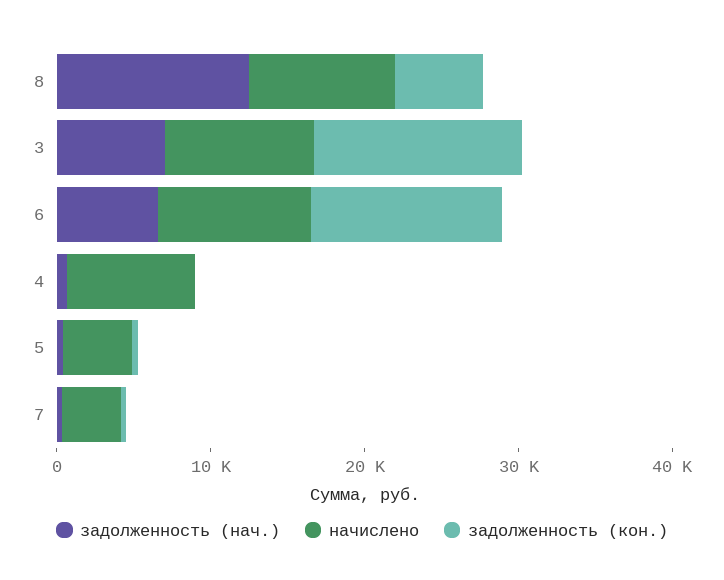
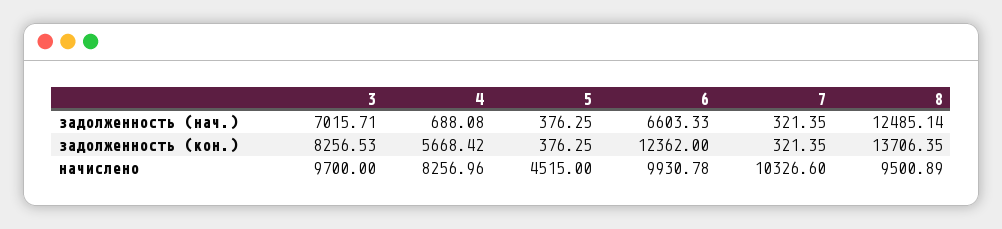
  {
    "задолженность (нач.)": {
      "8": 12485.14,
      "3": 7015.71,
      "6": 6603.33,
      "4": 688.08,
      "5": 376.25,
      "7": 321.35
    },
    "начислено": {
      "8": 9500.89,
      "3": 9700,
      "6": 9930.78,
      "4": 8256.96,
      "5": 4515,
-     "7": 4000
+     "7": 10326.6
    },
    "задолженность (кон.)": {
-     "8": 6000,
+     "8": 13706.35,
-     "3": 14000,
+     "3": 8256.53,
      "6": 12362,
-     "4": 0,
+     "4": 5668.42,
      "5": 376.25,
      "7": 321.35
    }
  }

